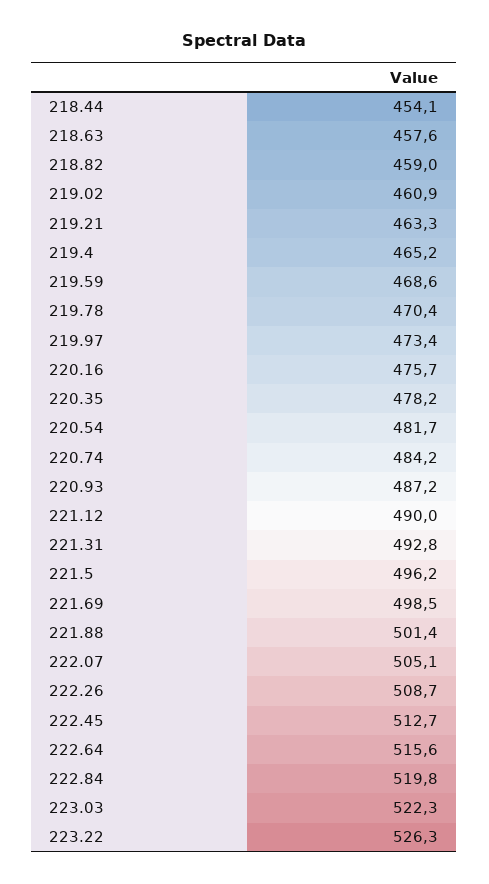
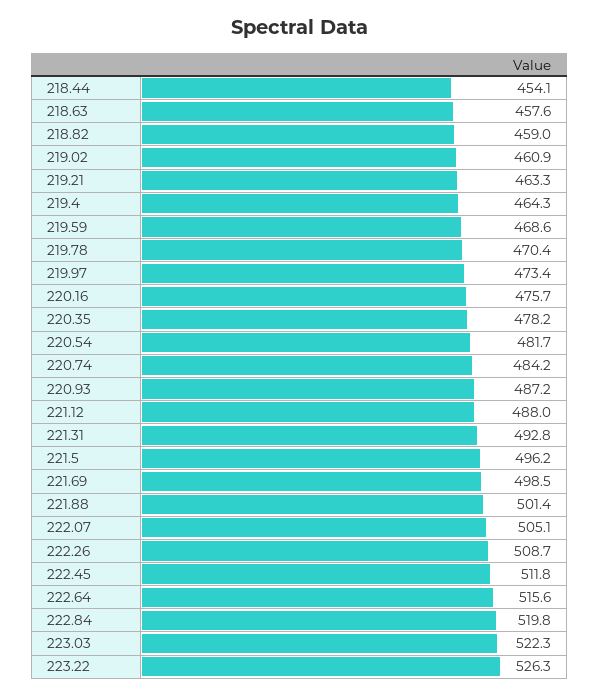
  {
    "218.44": 454.1,
    "218.63": 457.6,
    "218.82": 459,
    "219.02": 460.9,
    "219.21": 463.3,
-   "219.4": 465.2,
+   "219.4": 464.3,
    "219.59": 468.6,
    "219.78": 470.4,
    "219.97": 473.4,
    "220.16": 475.7,
    "220.35": 478.2,
    "220.54": 481.7,
    "220.74": 484.2,
    "220.93": 487.2,
-   "221.12": 490,
+   "221.12": 488,
    "221.31": 492.8,
    "221.5": 496.2,
    "221.69": 498.5,
    "221.88": 501.4,
    "222.07": 505.1,
    "222.26": 508.7,
-   "222.45": 512.7,
+   "222.45": 511.8,
    "222.64": 515.6,
    "222.84": 519.8,
    "223.03": 522.3,
    "223.22": 526.3
  }

